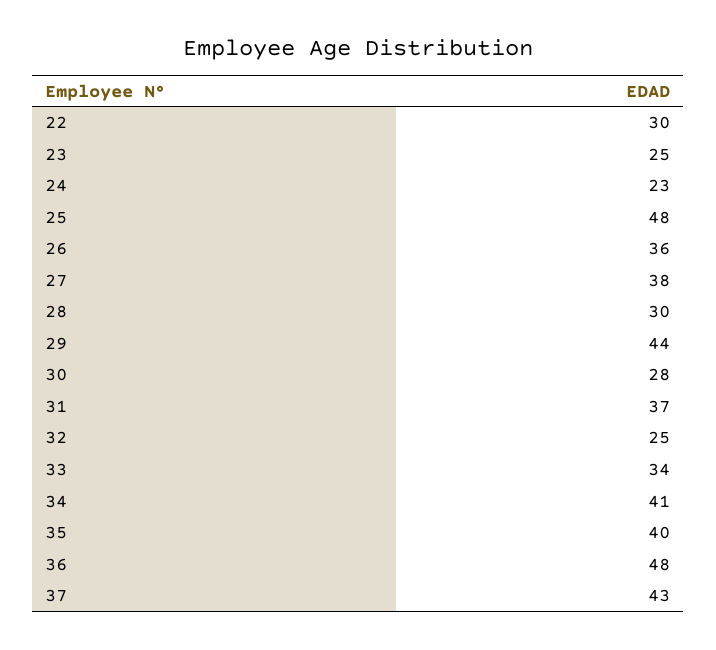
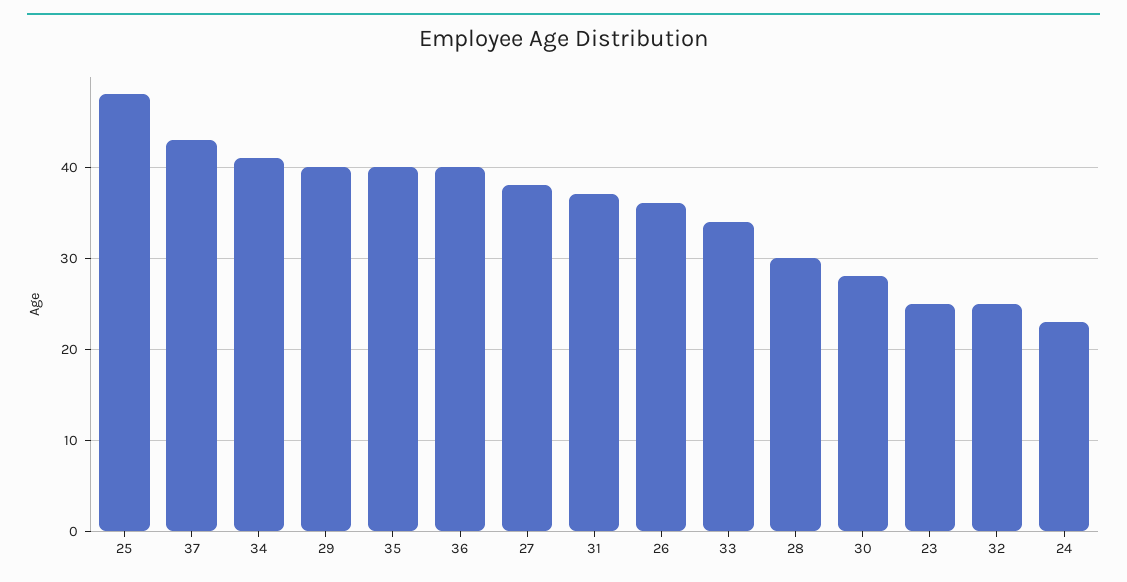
  {
-   "22": 30,
    "23": 25,
    "24": 23,
    "25": 48,
    "26": 36,
    "27": 38,
    "28": 30,
-   "29": 44,
+   "29": 40,
    "30": 28,
    "31": 37,
    "32": 25,
    "33": 34,
    "34": 41,
    "35": 40,
-   "36": 48,
+   "36": 40,
    "37": 43
  }

